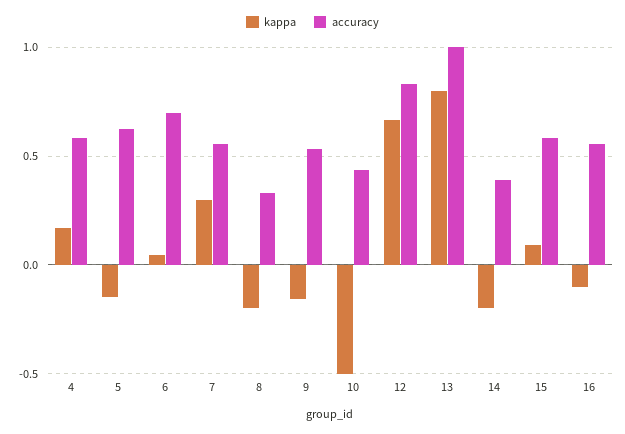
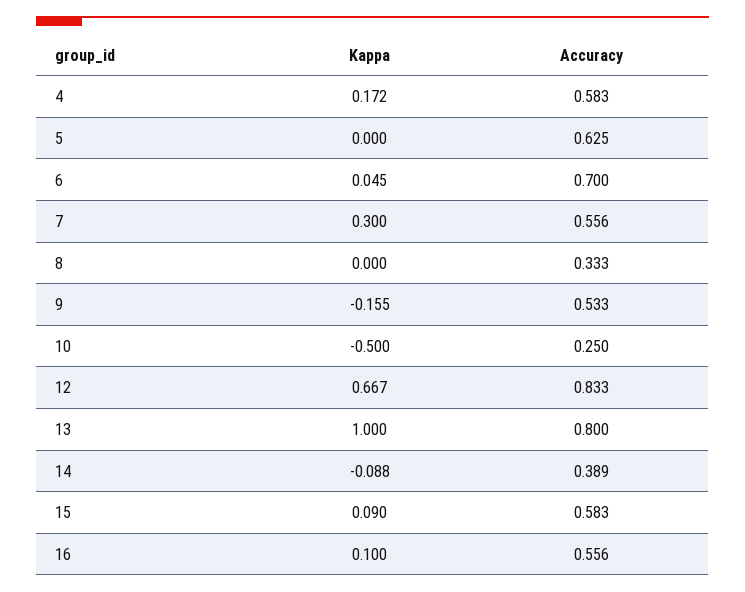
  {
    "kappa": {
      "4": 0.172,
-     "5": -0.15,
+     "5": 0,
      "6": 0.045,
      "7": 0.3,
-     "8": -0.2,
+     "8": 0,
      "9": -0.155,
      "10": -0.5,
      "12": 0.667,
-     "13": 0.8,
+     "13": 1,
-     "14": -0.2,
+     "14": -0.088,
      "15": 0.09,
-     "16": -0.1
+     "16": 0.1
    },
    "accuracy": {
      "4": 0.583,
      "5": 0.625,
      "6": 0.7,
      "7": 0.556,
      "8": 0.333,
      "9": 0.533,
-     "10": 0.45,
+     "10": 0.25,
      "12": 0.833,
-     "13": 1,
+     "13": 0.8,
      "14": 0.389,
      "15": 0.583,
      "16": 0.556
    }
  }

